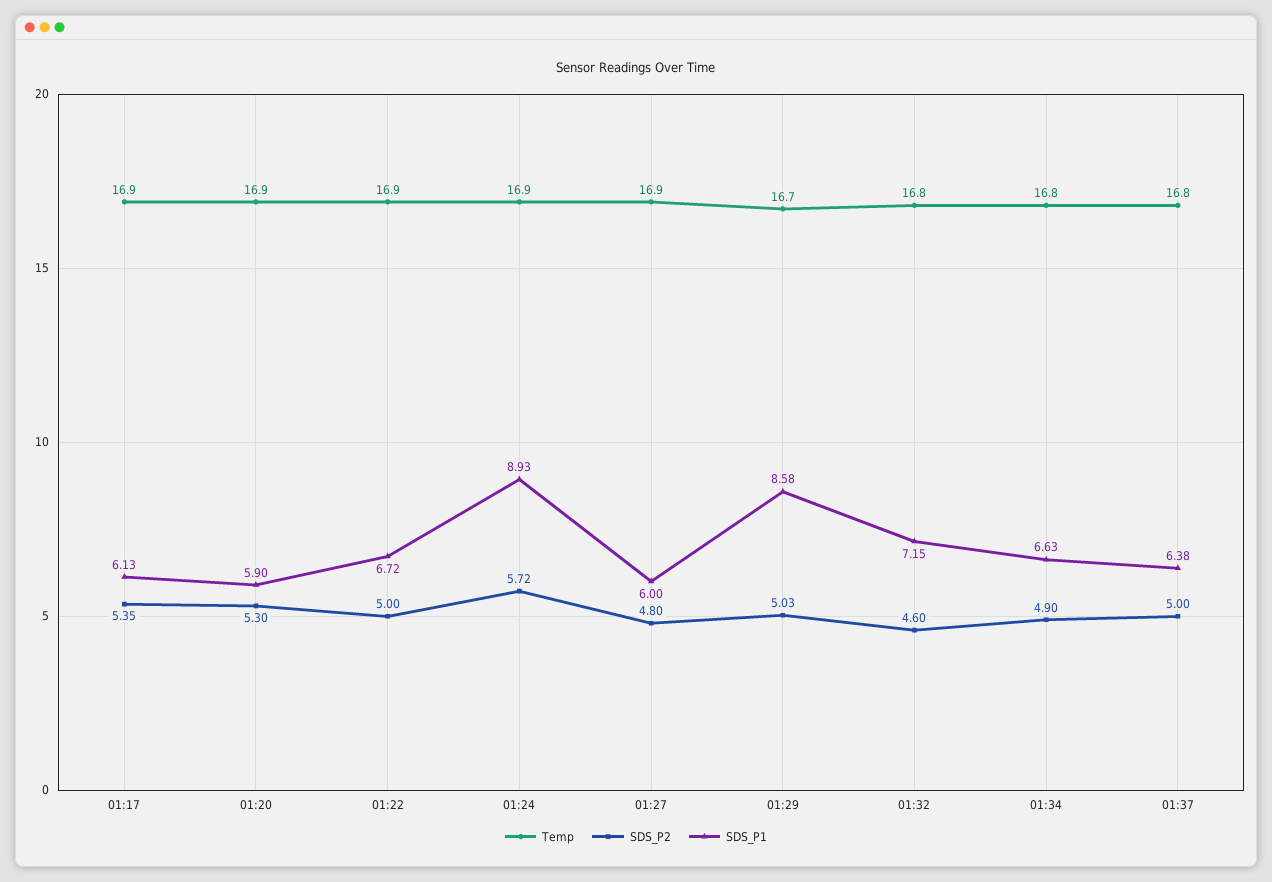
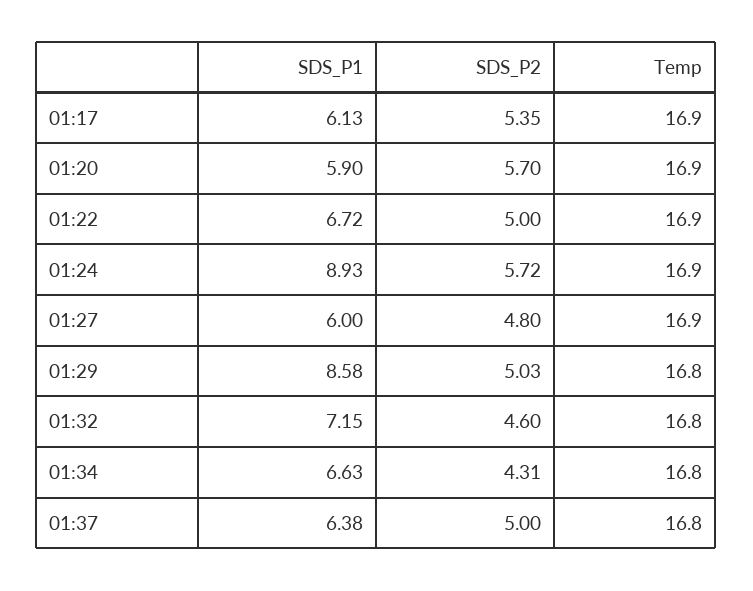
  {
    "Temp": {
      "01:17": 16.9,
      "01:20": 16.9,
      "01:22": 16.9,
      "01:24": 16.9,
      "01:27": 16.9,
-     "01:29": 16.7,
+     "01:29": 16.8,
      "01:32": 16.8,
      "01:34": 16.8,
      "01:37": 16.8
    },
    "SDS_P2": {
      "01:17": 5.35,
-     "01:20": 5.3,
+     "01:20": 5.7,
      "01:22": 5,
      "01:24": 5.72,
      "01:27": 4.8,
      "01:29": 5.03,
      "01:32": 4.6,
-     "01:34": 4.9,
+     "01:34": 4.31,
      "01:37": 5
    },
    "SDS_P1": {
      "01:17": 6.13,
      "01:20": 5.9,
      "01:22": 6.72,
      "01:24": 8.93,
      "01:27": 6,
      "01:29": 8.58,
      "01:32": 7.15,
      "01:34": 6.63,
      "01:37": 6.38
    }
  }

